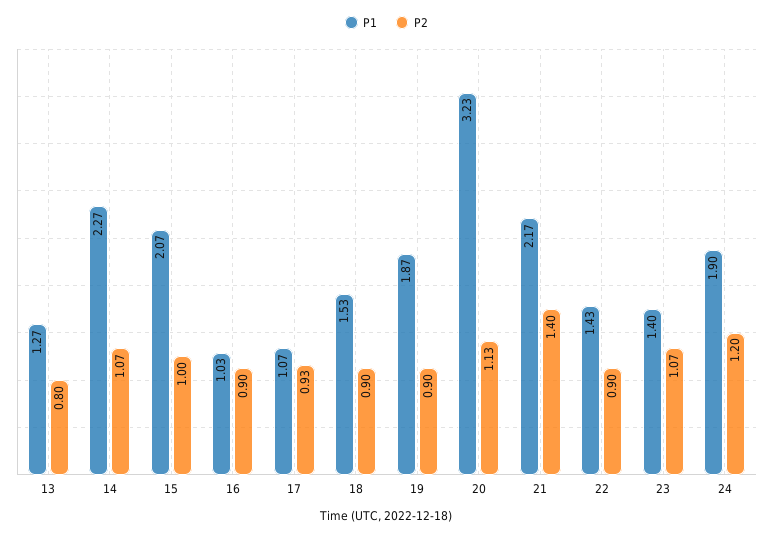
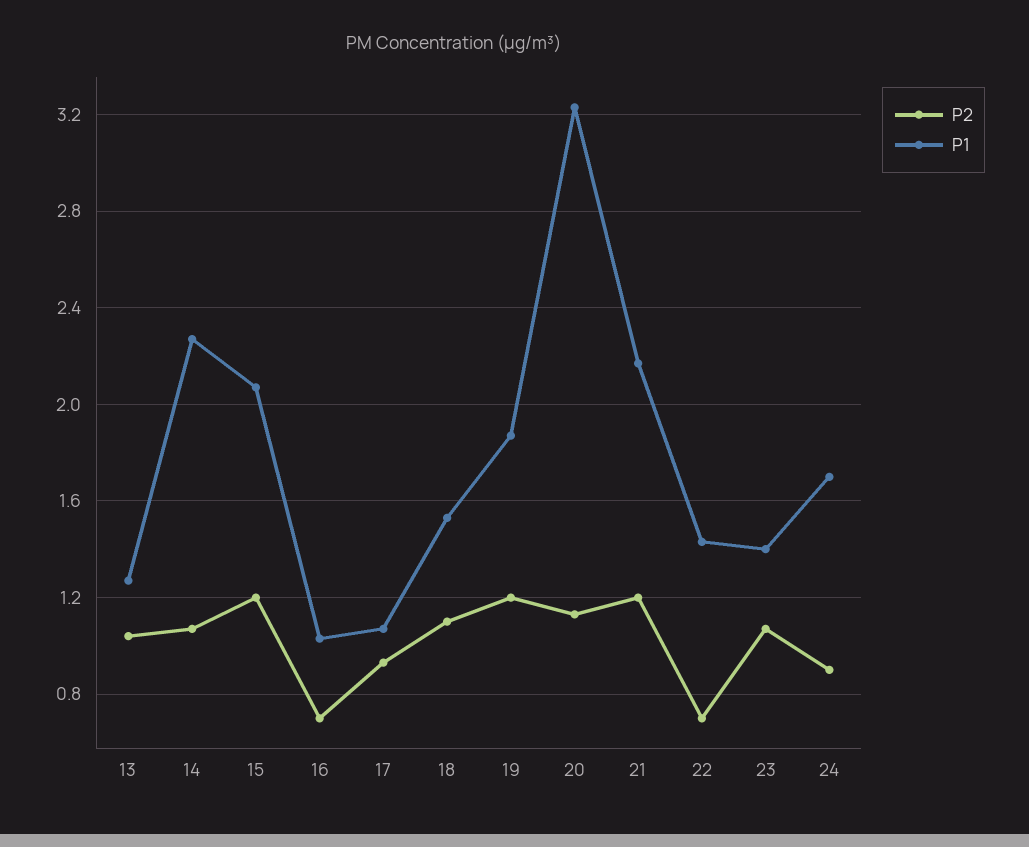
  {
    "P1": {
      "13": 1.27,
      "14": 2.27,
      "15": 2.07,
      "16": 1.03,
      "17": 1.07,
      "18": 1.53,
      "19": 1.87,
      "20": 3.23,
      "21": 2.17,
      "22": 1.43,
      "23": 1.4,
-     "24": 1.9
+     "24": 1.7
    },
    "P2": {
-     "13": 0.8,
+     "13": 1.05,
      "14": 1.07,
-     "15": 1,
+     "15": 1.2,
-     "16": 0.9,
+     "16": 0.7,
      "17": 0.93,
-     "18": 0.9,
+     "18": 1.1,
-     "19": 0.9,
+     "19": 1.2,
      "20": 1.13,
-     "21": 1.4,
+     "21": 1.2,
-     "22": 0.9,
+     "22": 0.7,
      "23": 1.07,
-     "24": 1.2
+     "24": 0.9
    }
  }

